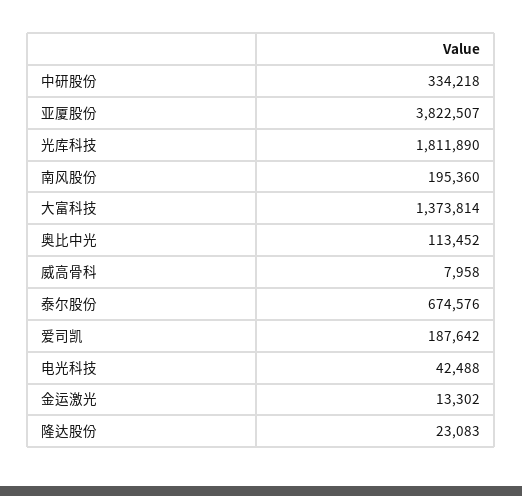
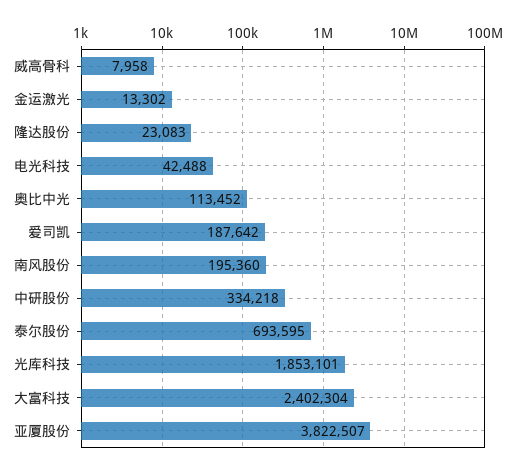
  {
    "中研股份": 334218,
    "亚厦股份": 3822507,
-   "光库科技": 1811890,
+   "光库科技": 1853101,
    "南风股份": 195360,
-   "大富科技": 1373814,
+   "大富科技": 2402304,
    "奥比中光": 113452,
    "威高骨科": 7958,
-   "泰尔股份": 674576,
+   "泰尔股份": 693595,
    "爱司凯": 187642,
    "电光科技": 42488,
    "金运激光": 13302,
    "隆达股份": 23083
  }

